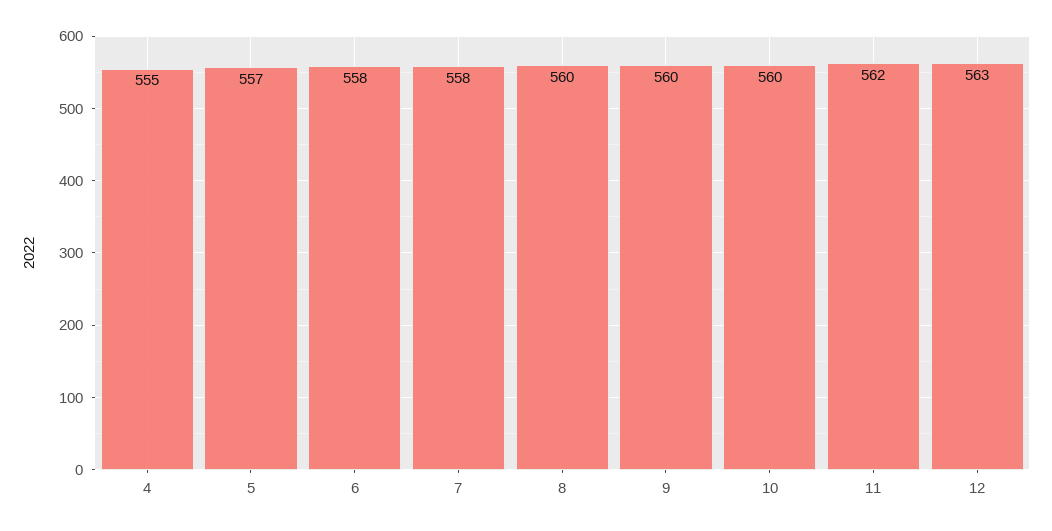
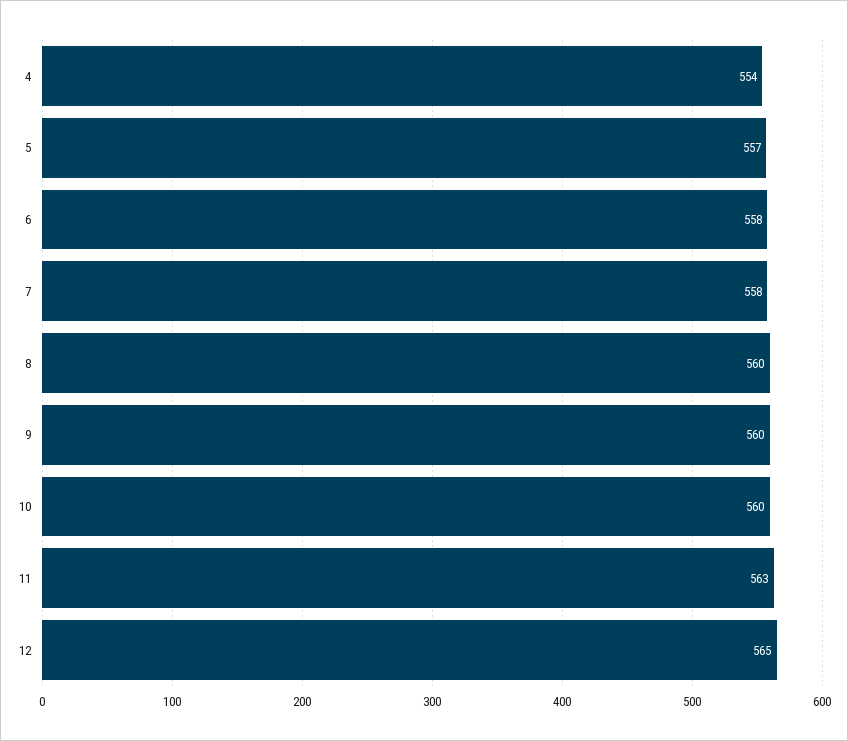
  {
-   "4": 555,
+   "4": 554,
    "5": 557,
    "6": 558,
    "7": 558,
    "8": 560,
    "9": 560,
    "10": 560,
-   "11": 562,
+   "11": 563,
-   "12": 563
+   "12": 565
  }

